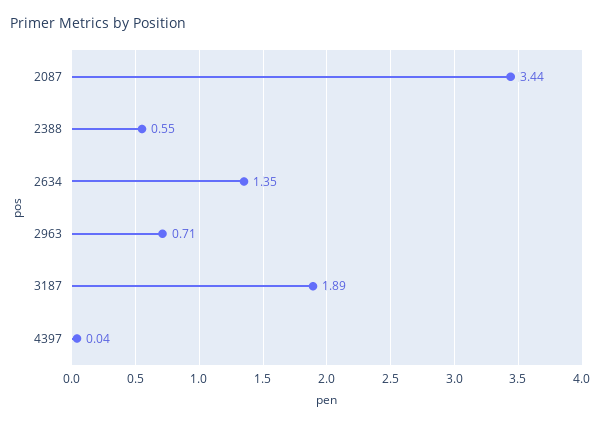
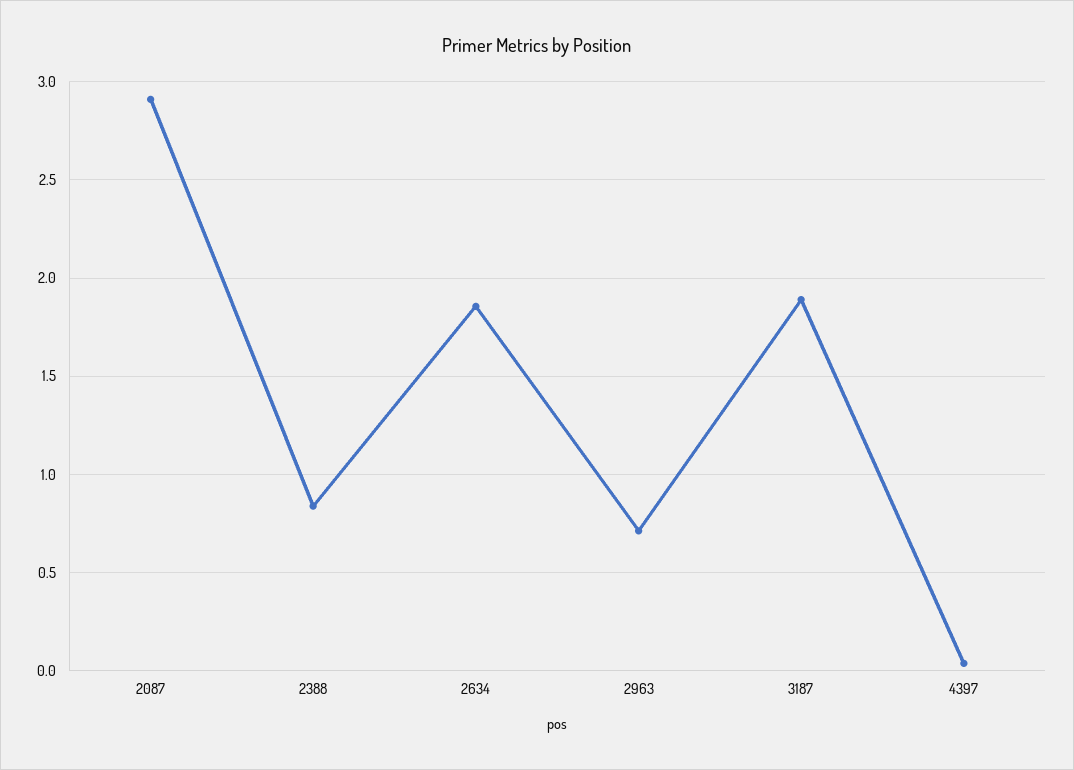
  {
-   "2087": 3.44,
+   "2087": 2.9,
-   "2388": 0.55,
+   "2388": 0.85,
-   "2634": 1.35,
+   "2634": 1.85,
    "2963": 0.71,
    "3187": 1.89,
    "4397": 0.04
  }

